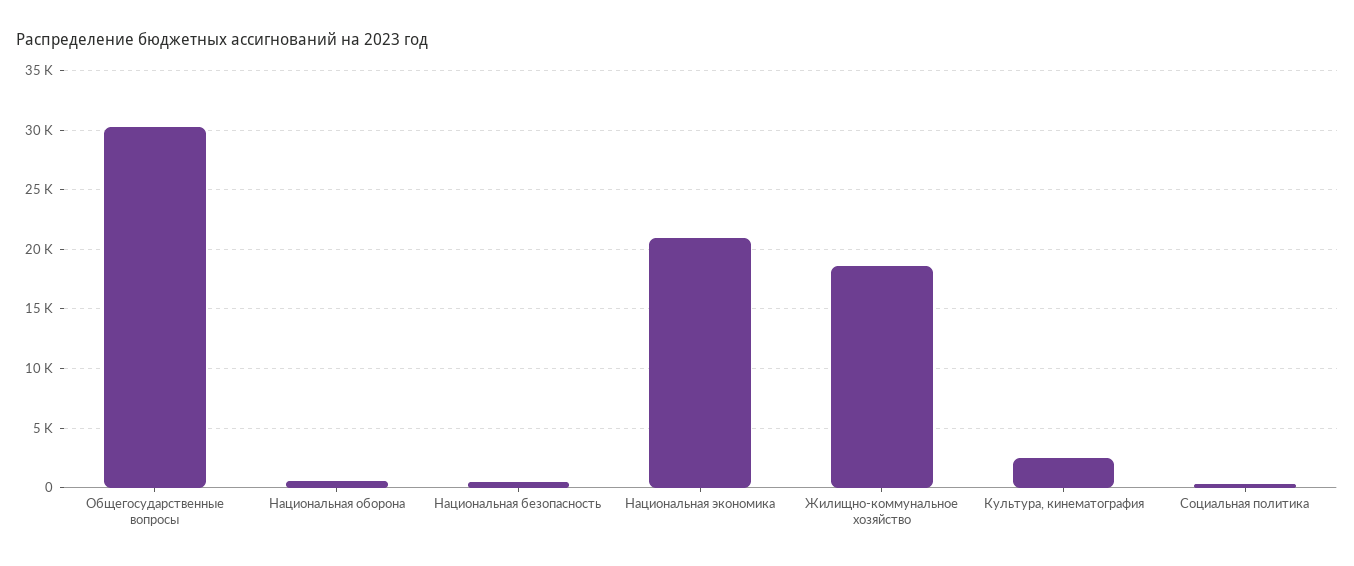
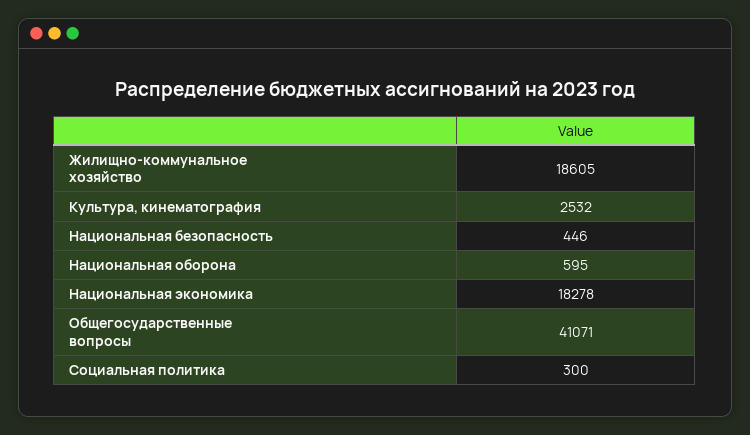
  {
-   "Общегосударственные вопросы": 30000,
+   "Общегосударственные вопросы": 41071,
    "Национальная оборона": 595,
    "Национальная безопасность": 446,
-   "Национальная экономика": 21000,
+   "Национальная экономика": 18278,
    "Жилищно-коммунальное хозяйство": 18605,
    "Культура, кинематография": 2532,
    "Социальная политика": 300
  }

